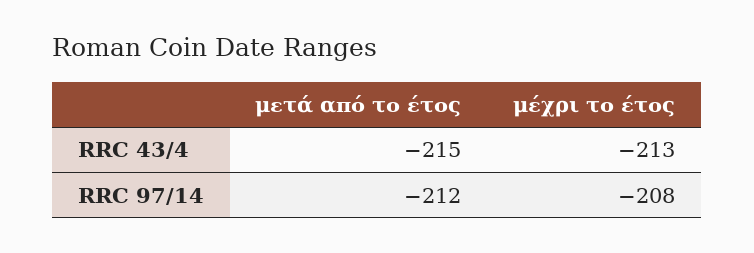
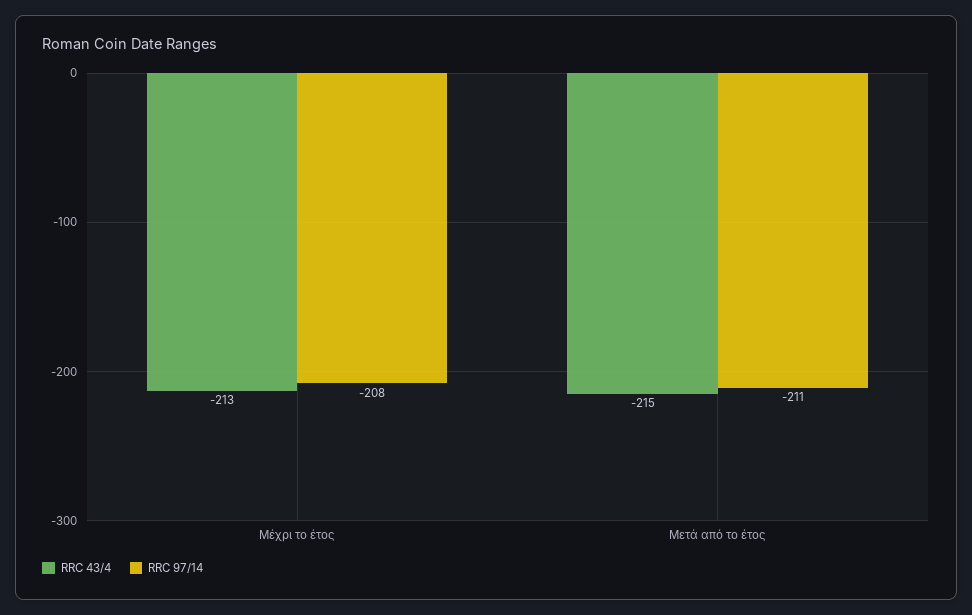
  {
    "RRC 43/4": {
      "μετά από το έτος": -215,
      "μέχρι το έτος": -213
    },
    "RRC 97/14": {
-     "μετά από το έτος": -212,
+     "μετά από το έτος": -211,
      "μέχρι το έτος": -208
    }
  }

